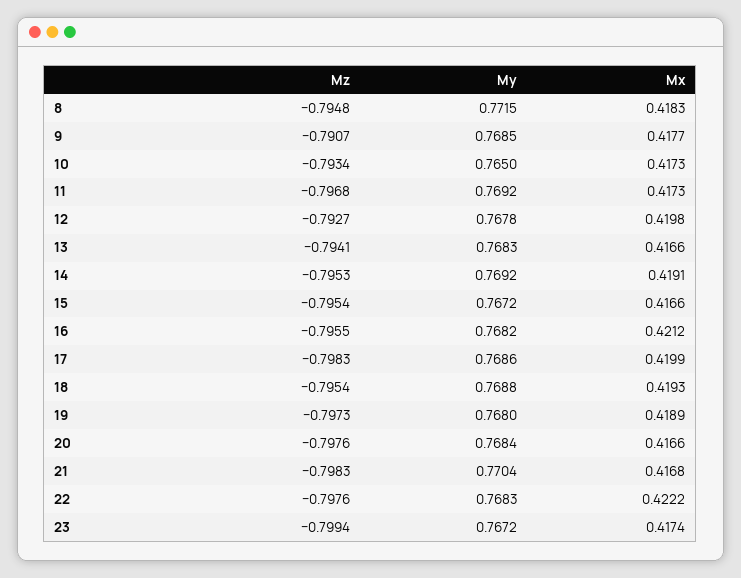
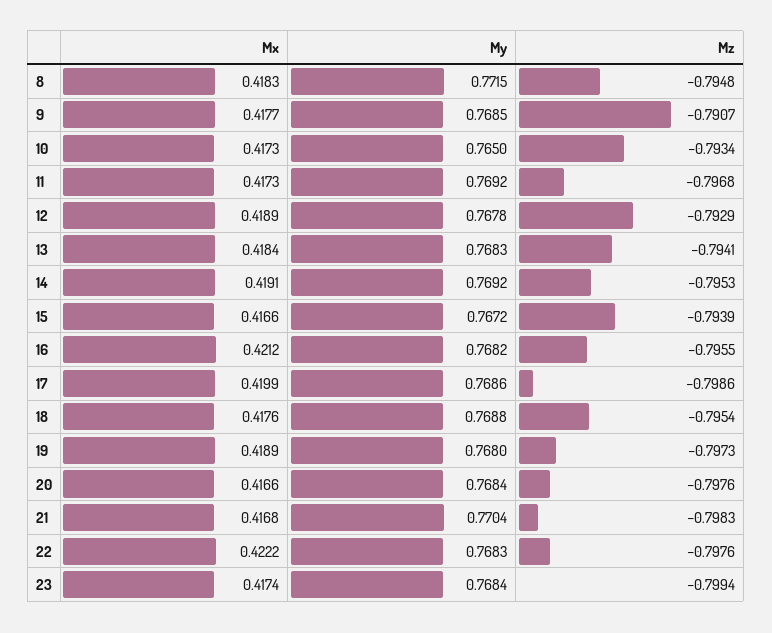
  {
    "Mz": {
      "8": -0.7948,
      "9": -0.7907,
      "10": -0.7934,
      "11": -0.7968,
-     "12": -0.7927,
+     "12": -0.7929,
      "13": -0.7941,
      "14": -0.7953,
-     "15": -0.7954,
+     "15": -0.7939,
      "16": -0.7955,
-     "17": -0.7983,
+     "17": -0.7986,
      "18": -0.7954,
      "19": -0.7973,
      "20": -0.7976,
      "21": -0.7983,
      "22": -0.7976,
      "23": -0.7994
    },
    "My": {
      "8": 0.7715,
      "9": 0.7685,
      "10": 0.765,
      "11": 0.7692,
      "12": 0.7678,
      "13": 0.7683,
      "14": 0.7692,
      "15": 0.7672,
      "16": 0.7682,
      "17": 0.7686,
      "18": 0.7688,
      "19": 0.768,
      "20": 0.7684,
      "21": 0.7704,
      "22": 0.7683,
-     "23": 0.7672
+     "23": 0.7684
    },
    "Mx": {
      "8": 0.4183,
      "9": 0.4177,
      "10": 0.4173,
      "11": 0.4173,
-     "12": 0.4198,
+     "12": 0.4189,
-     "13": 0.4166,
+     "13": 0.4184,
      "14": 0.4191,
      "15": 0.4166,
      "16": 0.4212,
      "17": 0.4199,
-     "18": 0.4193,
+     "18": 0.4176,
      "19": 0.4189,
      "20": 0.4166,
      "21": 0.4168,
      "22": 0.4222,
      "23": 0.4174
    }
  }

